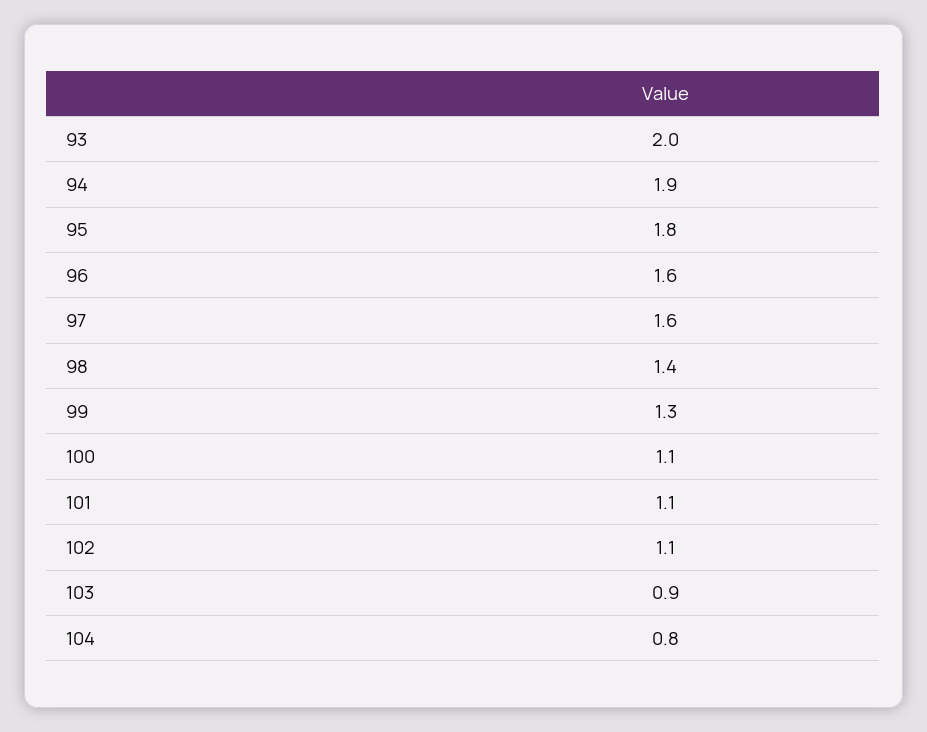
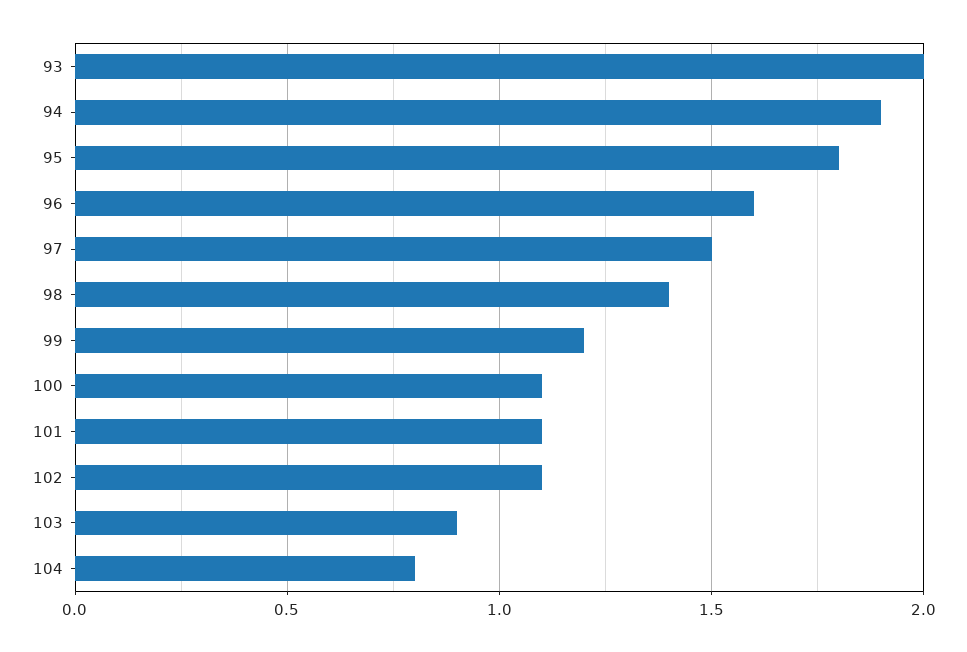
  {
    "93": 2,
    "94": 1.9,
    "95": 1.8,
    "96": 1.6,
-   "97": 1.6,
+   "97": 1.5,
    "98": 1.4,
-   "99": 1.3,
+   "99": 1.2,
    "100": 1.1,
    "101": 1.1,
    "102": 1.1,
    "103": 0.9,
    "104": 0.8
  }

